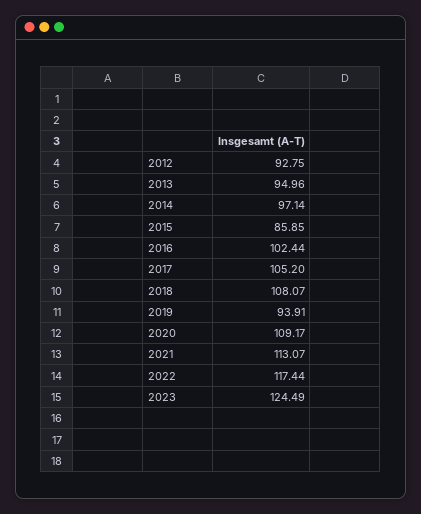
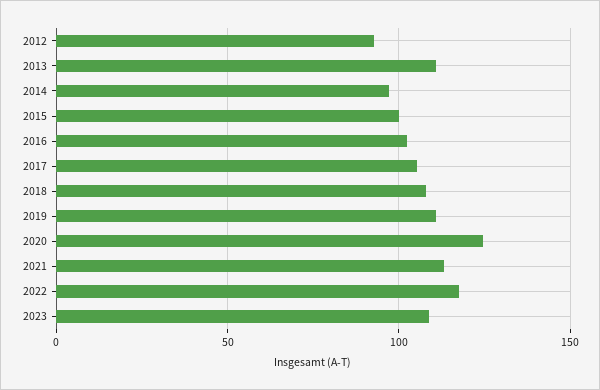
  {
    "2012": 92.75,
-   "2013": 94.96,
+   "2013": 110,
    "2014": 97.14,
-   "2015": 85.85,
+   "2015": 100,
    "2016": 102.44,
    "2017": 105.2,
    "2018": 108.07,
-   "2019": 93.91,
+   "2019": 110,
-   "2020": 109.17,
+   "2020": 125,
    "2021": 113.07,
    "2022": 117.44,
-   "2023": 124.49
+   "2023": 110
  }

